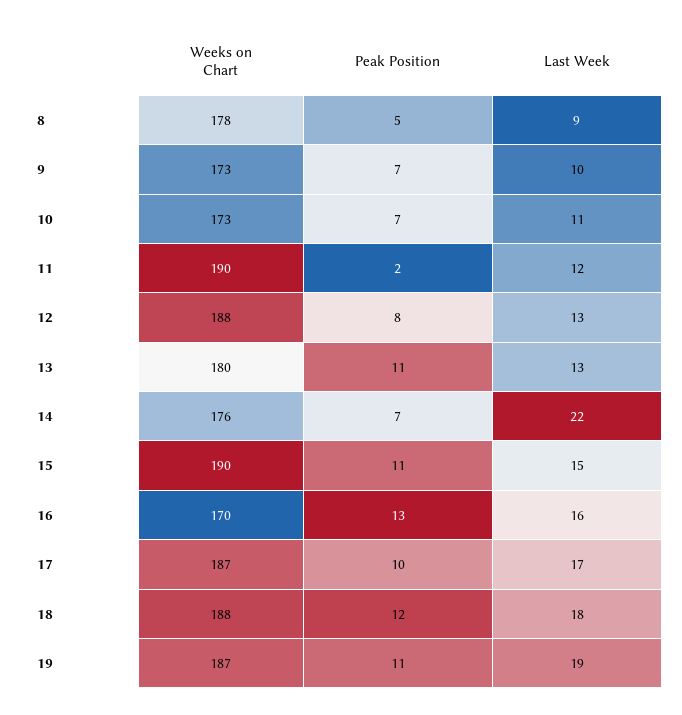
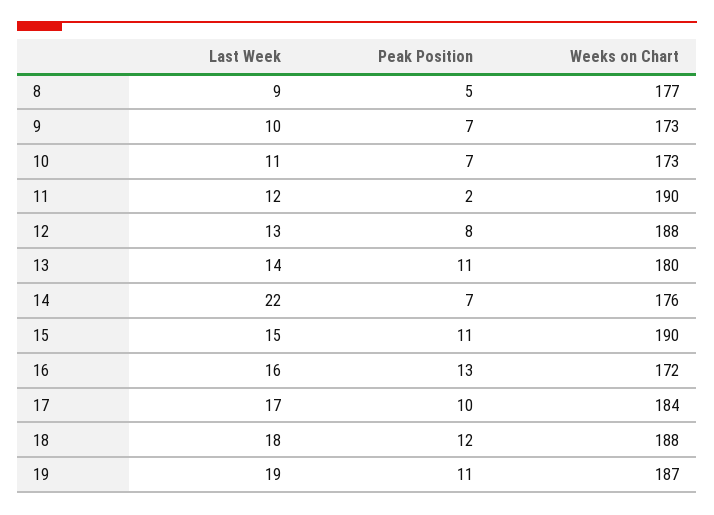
  {
    "Weeks on Chart": {
-     "8": 178,
+     "8": 177,
      "9": 173,
      "10": 173,
      "11": 190,
      "12": 188,
      "13": 180,
      "14": 176,
      "15": 190,
-     "16": 170,
+     "16": 172,
-     "17": 187,
+     "17": 184,
      "18": 188,
      "19": 187
    },
    "Peak Position": {
      "8": 5,
      "9": 7,
      "10": 7,
      "11": 2,
      "12": 8,
      "13": 11,
      "14": 7,
      "15": 11,
      "16": 13,
      "17": 10,
      "18": 12,
      "19": 11
    },
    "Last Week": {
      "8": 9,
      "9": 10,
      "10": 11,
      "11": 12,
      "12": 13,
-     "13": 13,
+     "13": 14,
      "14": 22,
      "15": 15,
      "16": 16,
      "17": 17,
      "18": 18,
      "19": 19
    }
  }

